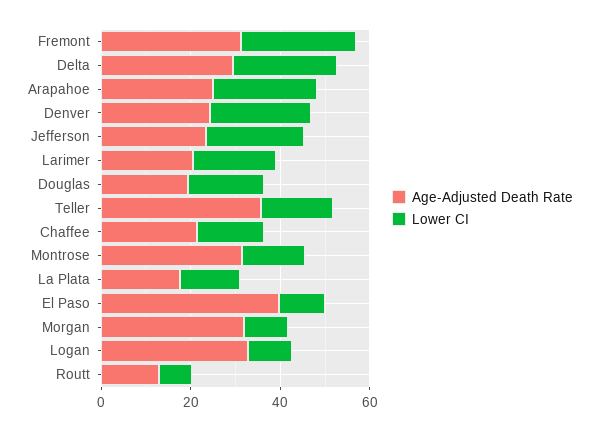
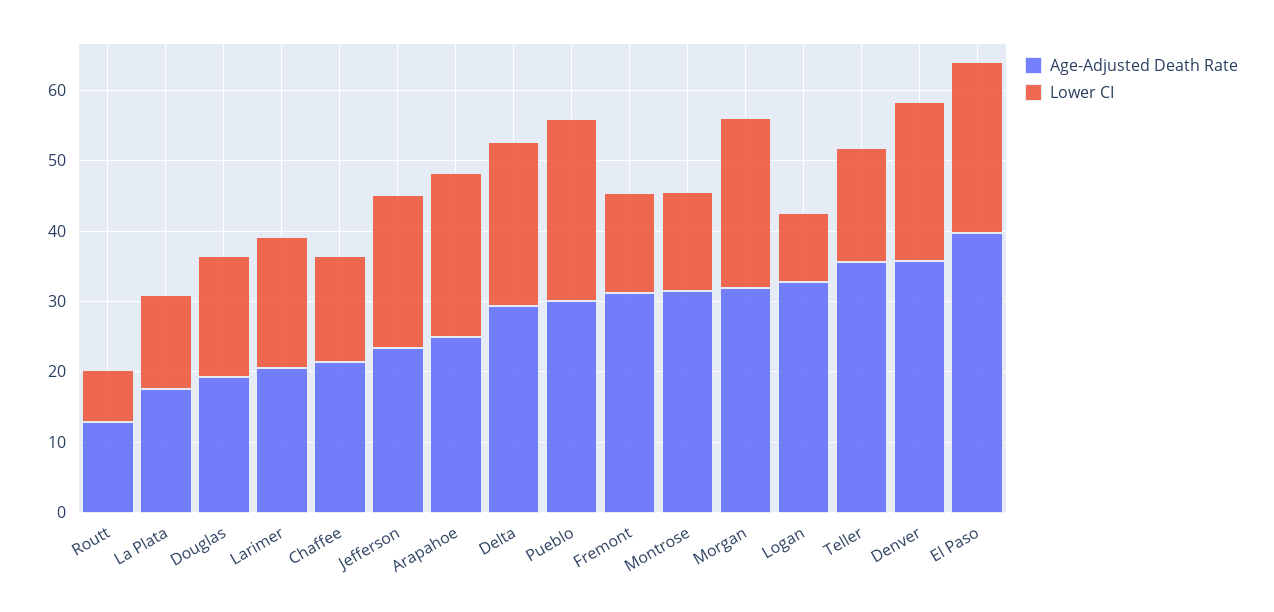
  {
    "Age-Adjusted Death Rate": {
      "Fremont": 32,
      "Delta": 30,
      "Arapahoe": 26,
-     "Denver": 25,
+     "Denver": 36,
      "Jefferson": 24,
      "Larimer": 20,
      "Douglas": 20,
      "Teller": 36,
      "Chaffee": 22,
      "Montrose": 32,
      "La Plata": 18,
      "El Paso": 40,
      "Morgan": 32,
      "Logan": 32,
-     "Routt": 12
+     "Routt": 12,
+     "Pueblo": 30
    },
    "Lower CI": {
-     "Fremont": 25,
+     "Fremont": 14,
      "Delta": 24,
      "Arapahoe": 24,
      "Denver": 22,
      "Jefferson": 22,
      "Larimer": 18,
      "Douglas": 18,
      "Teller": 16,
      "Chaffee": 16,
      "Montrose": 14,
      "La Plata": 14,
-     "El Paso": 10,
+     "El Paso": 24,
-     "Morgan": 10,
+     "Morgan": 24,
      "Logan": 10,
-     "Routt": 8
+     "Routt": 8,
+     "Pueblo": 26
    }
  }

